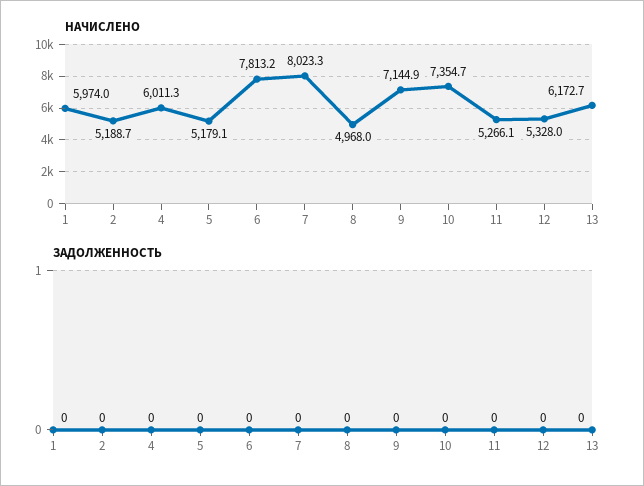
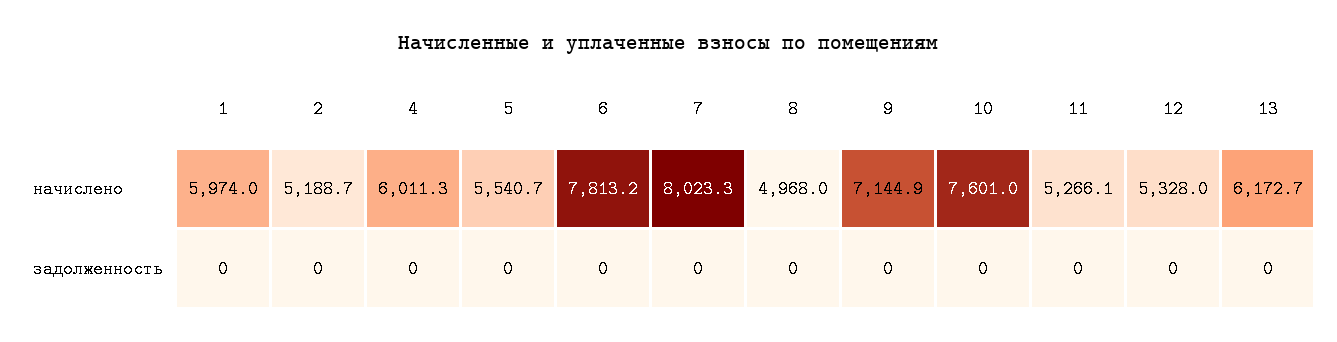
  {
    "НАЧИСЛЕНО": {
      "1": 5974,
      "2": 5188.7,
      "4": 6011.3,
-     "5": 5179.1,
+     "5": 5540.7,
      "6": 7813.2,
      "7": 8023.3,
      "8": 4968,
      "9": 7144.9,
-     "10": 7354.7,
+     "10": 7601,
      "11": 5266.1,
      "12": 5328,
      "13": 6172.7
    },
    "ЗАДОЛЖЕННОСТЬ": {
      "1": 0,
      "2": 0,
      "4": 0,
      "5": 0,
      "6": 0,
      "7": 0,
      "8": 0,
      "9": 0,
      "10": 0,
      "11": 0,
      "12": 0,
      "13": 0
    }
  }

